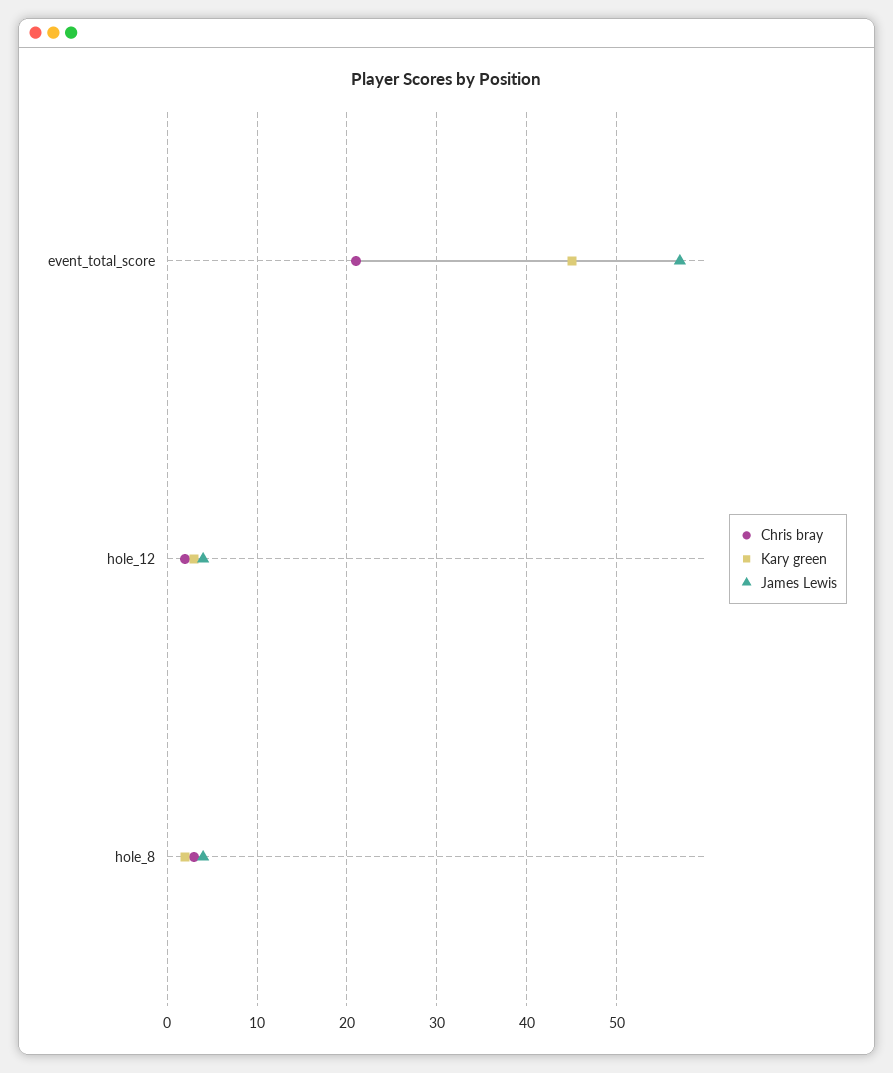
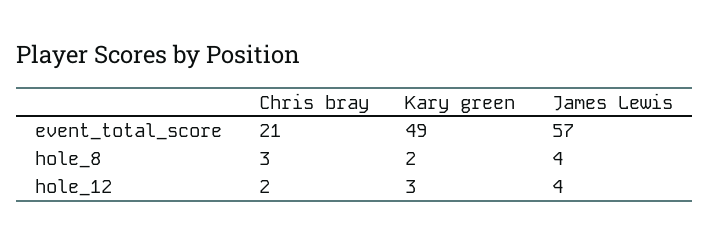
  {
    "Chris bray": {
      "event_total_score": 21,
      "hole_12": 2,
      "hole_8": 3
    },
    "Kary green": {
-     "event_total_score": 45,
+     "event_total_score": 49,
      "hole_12": 3,
      "hole_8": 2
    },
    "James Lewis": {
      "event_total_score": 57,
      "hole_12": 4,
      "hole_8": 4
    }
  }

